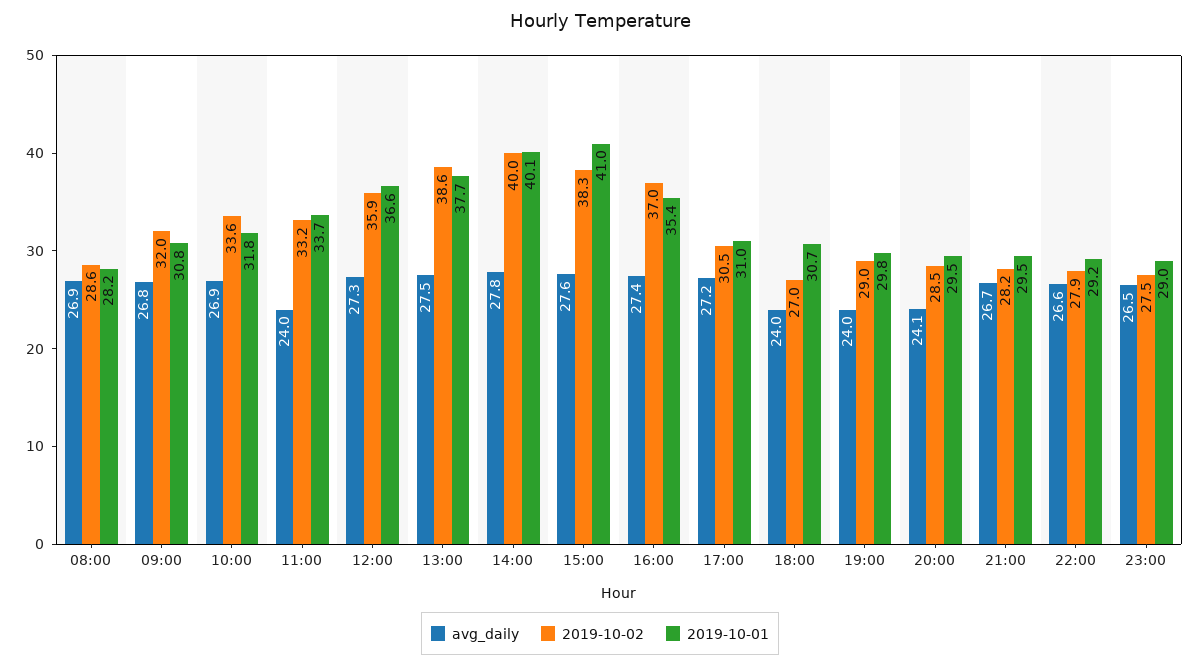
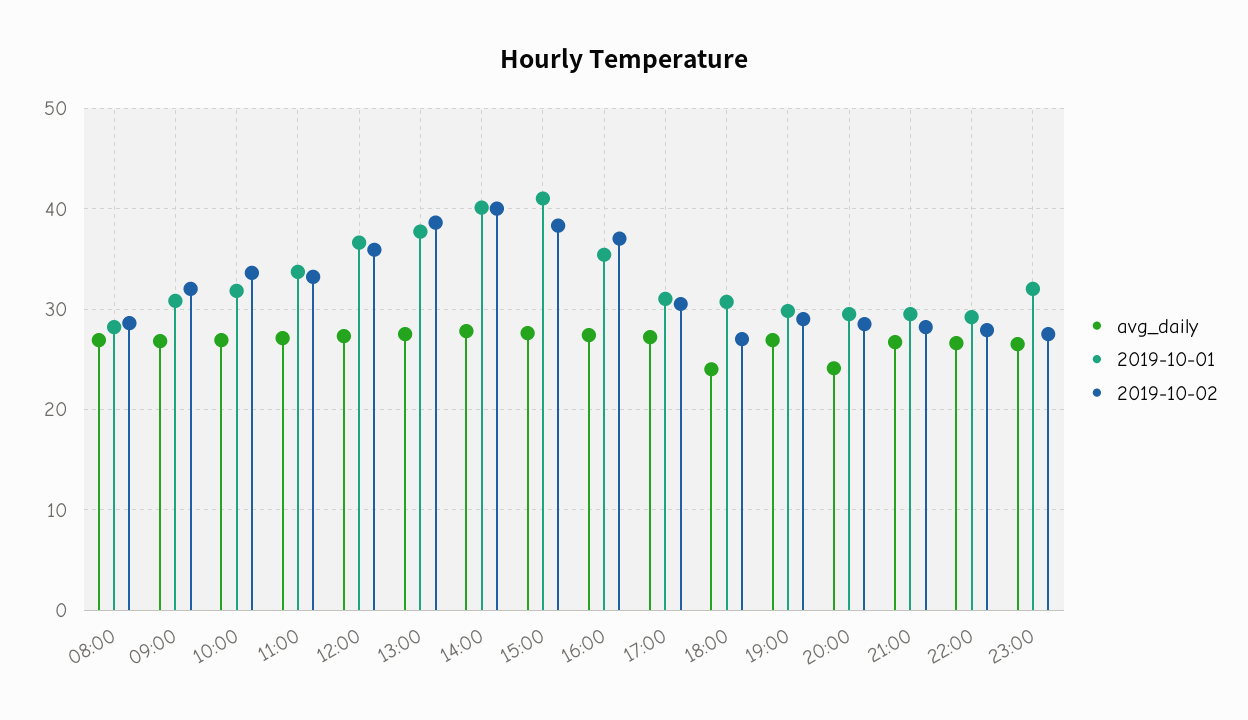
  {
    "avg_daily": {
      "08:00": 26.9,
      "09:00": 26.8,
      "10:00": 26.9,
-     "11:00": 24,
+     "11:00": 27,
      "12:00": 27.3,
      "13:00": 27.5,
      "14:00": 27.8,
      "15:00": 27.6,
      "16:00": 27.4,
      "17:00": 27.2,
      "18:00": 24,
-     "19:00": 24,
+     "19:00": 27,
      "20:00": 24.1,
      "21:00": 26.7,
      "22:00": 26.6,
      "23:00": 26.5
    },
    "2019-10-02": {
      "08:00": 28.6,
      "09:00": 32,
      "10:00": 33.6,
      "11:00": 33.2,
      "12:00": 35.9,
      "13:00": 38.6,
      "14:00": 40,
      "15:00": 38.3,
      "16:00": 37,
      "17:00": 30.5,
      "18:00": 27,
      "19:00": 29,
      "20:00": 28.5,
      "21:00": 28.2,
      "22:00": 27.9,
      "23:00": 27.5
    },
    "2019-10-01": {
      "08:00": 28.2,
      "09:00": 30.8,
      "10:00": 31.8,
      "11:00": 33.7,
      "12:00": 36.6,
      "13:00": 37.7,
      "14:00": 40.1,
      "15:00": 41,
      "16:00": 35.4,
      "17:00": 31,
      "18:00": 30.7,
      "19:00": 29.8,
      "20:00": 29.5,
      "21:00": 29.5,
      "22:00": 29.2,
-     "23:00": 29
+     "23:00": 32
    }
  }

